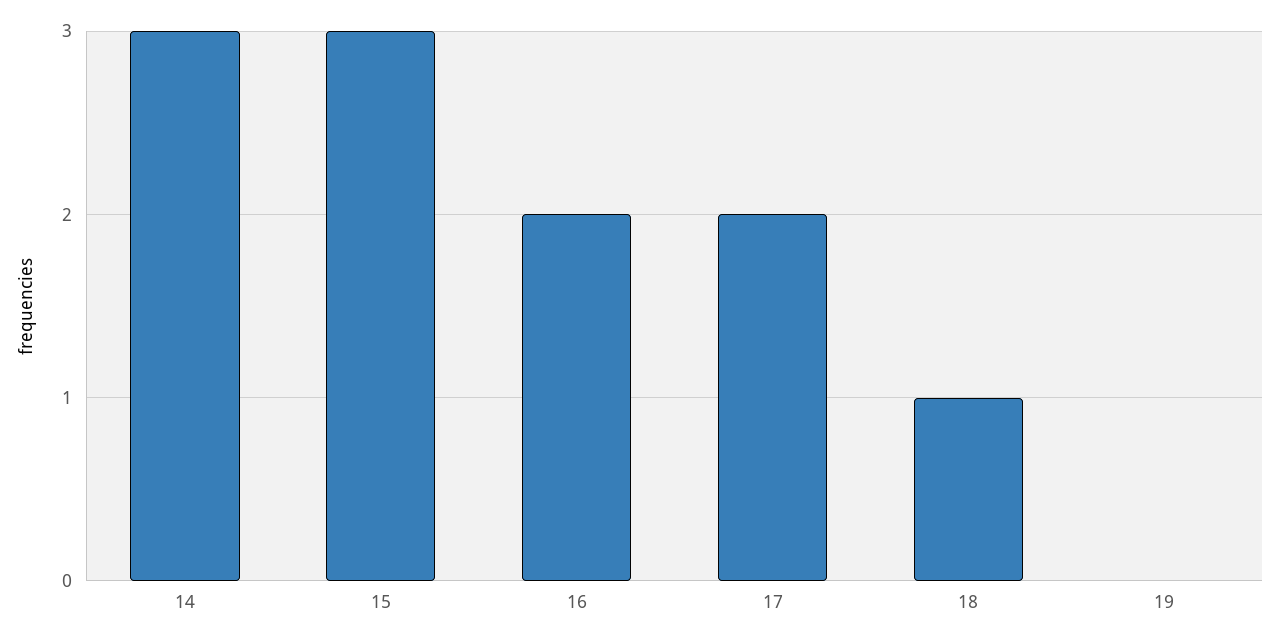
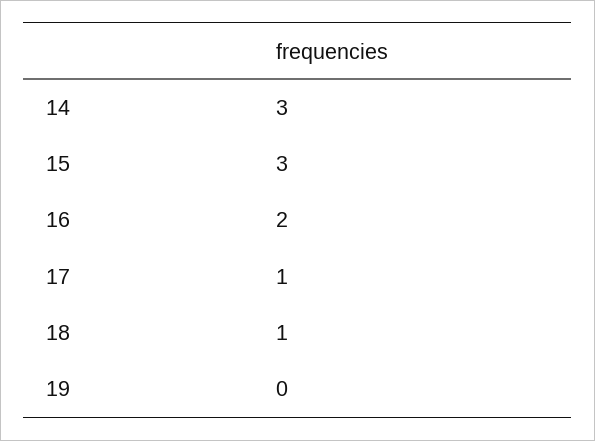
  {
    "14": 3,
    "15": 3,
    "16": 2,
-   "17": 2,
+   "17": 1,
    "18": 1,
    "19": 0
  }

